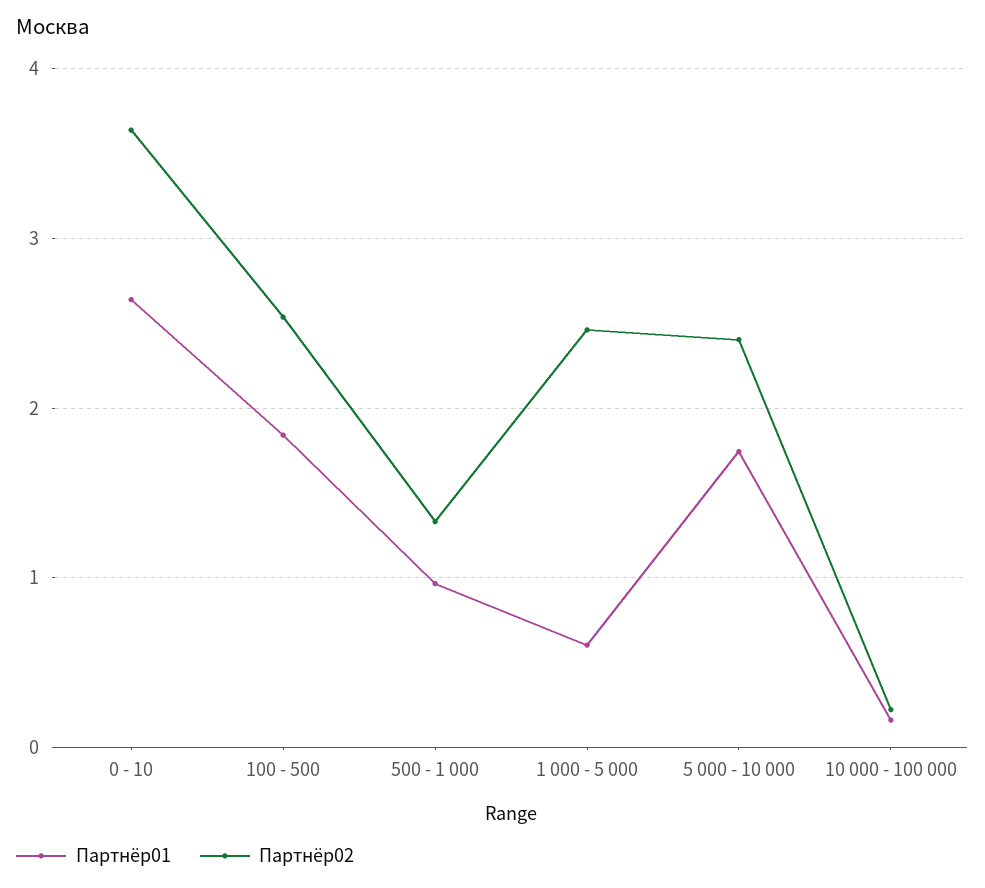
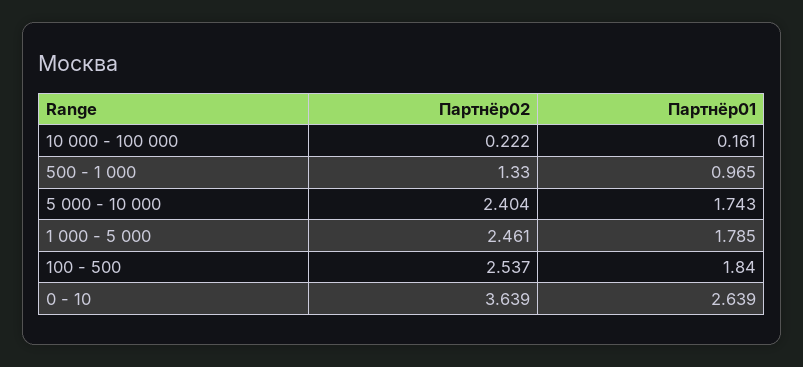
  {
    "Партнёр01": {
      "0 - 10": 2.639,
      "100 - 500": 1.84,
      "500 - 1 000": 0.965,
-     "1 000 - 5 000": 0.6,
+     "1 000 - 5 000": 1.785,
      "5 000 - 10 000": 1.743,
      "10 000 - 100 000": 0.161
    },
    "Партнёр02": {
      "0 - 10": 3.639,
      "100 - 500": 2.537,
      "500 - 1 000": 1.33,
      "1 000 - 5 000": 2.461,
      "5 000 - 10 000": 2.404,
      "10 000 - 100 000": 0.222
    }
  }

